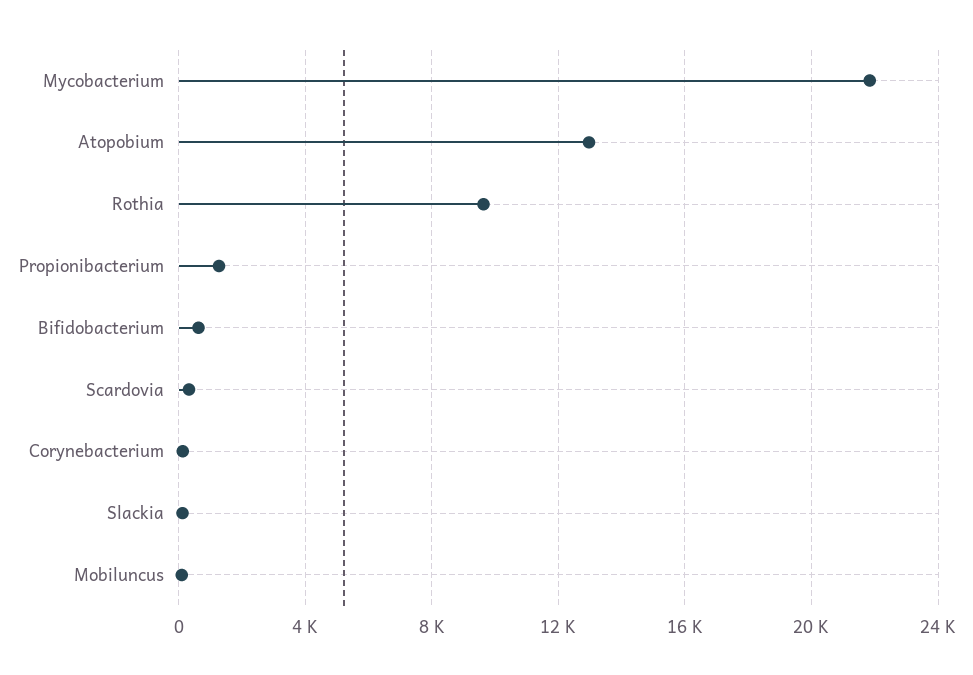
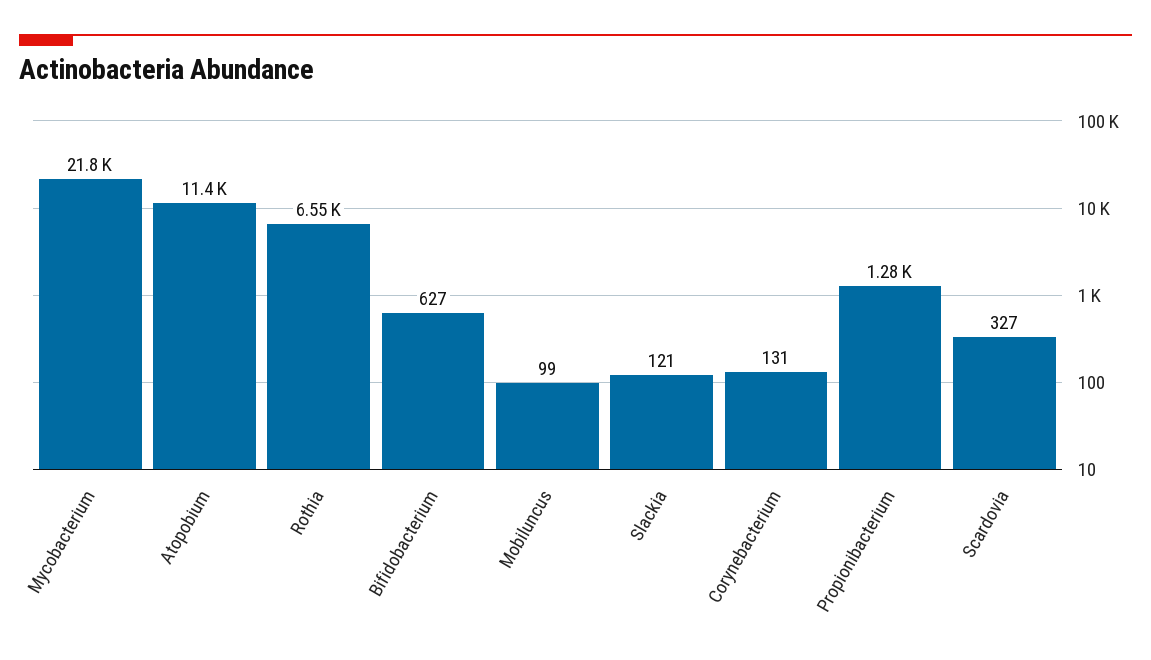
  {
    "Mycobacterium": 21800,
-   "Atopobium": 13000,
+   "Atopobium": 11400,
-   "Rothia": 9500,
+   "Rothia": 6550,
    "Propionibacterium": 1280,
    "Bifidobacterium": 627,
    "Scardovia": 327,
    "Corynebacterium": 131,
    "Slackia": 121,
    "Mobiluncus": 99
  }

